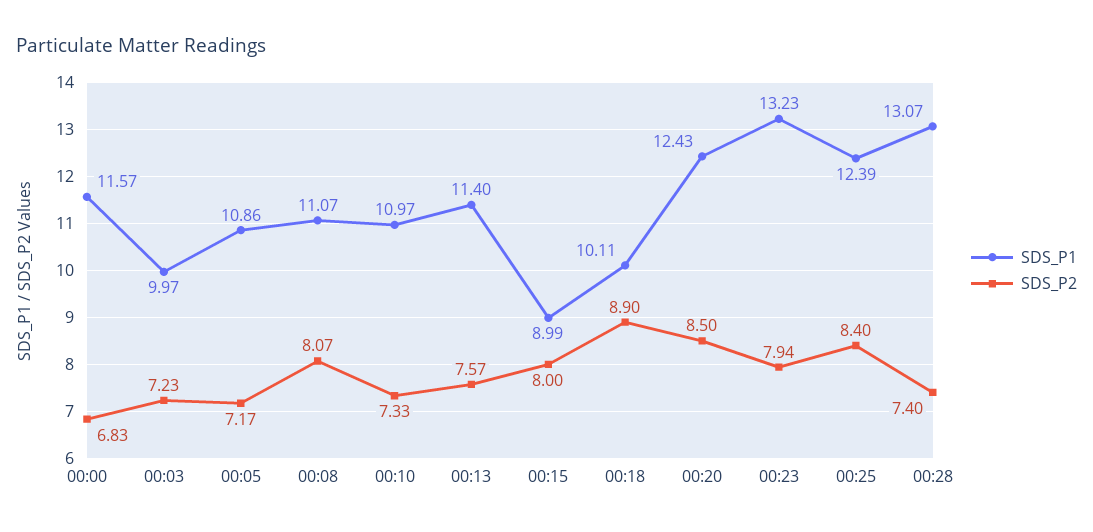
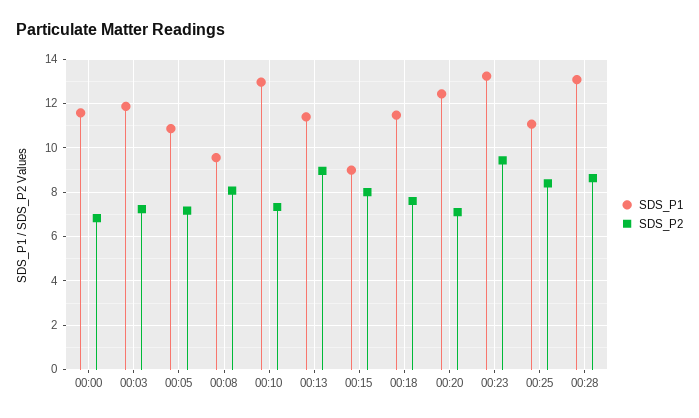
  {
    "SDS_P1": {
      "00:00": 11.57,
-     "00:03": 9.97,
+     "00:03": 12,
      "00:05": 10.86,
-     "00:08": 11.07,
+     "00:08": 9.5,
-     "00:10": 10.97,
+     "00:10": 13,
      "00:13": 11.4,
      "00:15": 8.99,
-     "00:18": 10.11,
+     "00:18": 11.5,
      "00:20": 12.43,
      "00:23": 13.23,
-     "00:25": 12.39,
+     "00:25": 11,
      "00:28": 13.07
    },
    "SDS_P2": {
      "00:00": 6.83,
      "00:03": 7.23,
      "00:05": 7.17,
      "00:08": 8.07,
      "00:10": 7.33,
-     "00:13": 7.57,
+     "00:13": 9,
      "00:15": 8,
-     "00:18": 8.9,
+     "00:18": 7.5,
-     "00:20": 8.5,
+     "00:20": 7,
-     "00:23": 7.94,
+     "00:23": 9.5,
      "00:25": 8.4,
-     "00:28": 7.4
+     "00:28": 8.5
    }
  }

